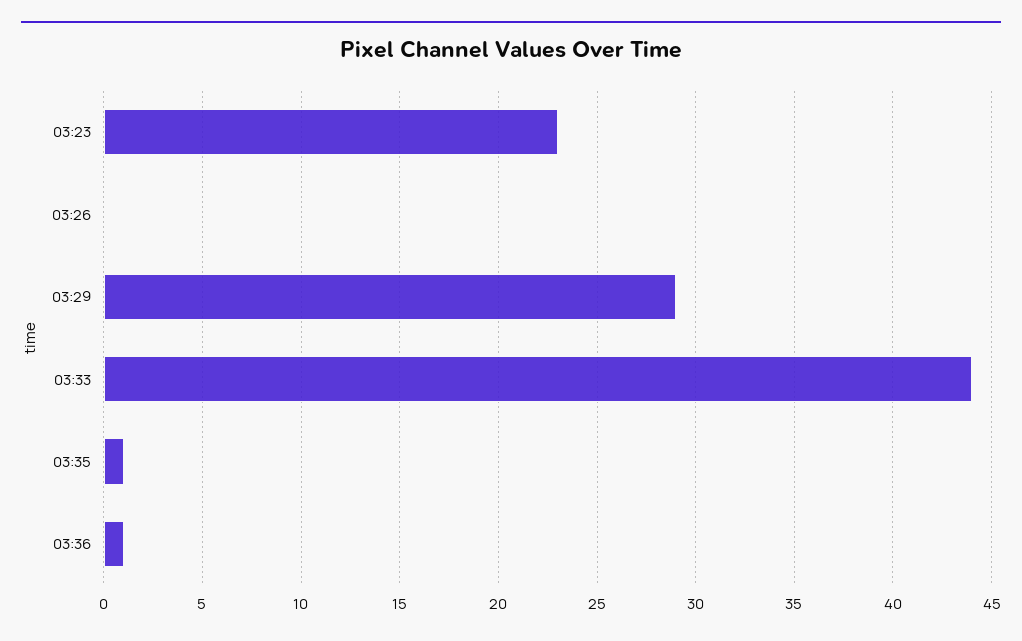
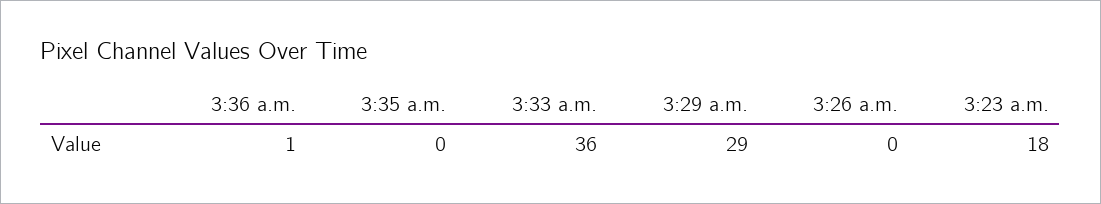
  {
-   "03:23": 23,
+   "03:23": 18,
    "03:26": 0,
    "03:29": 29,
-   "03:33": 44,
+   "03:33": 36,
-   "03:35": 1,
+   "03:35": 0,
    "03:36": 1
  }

